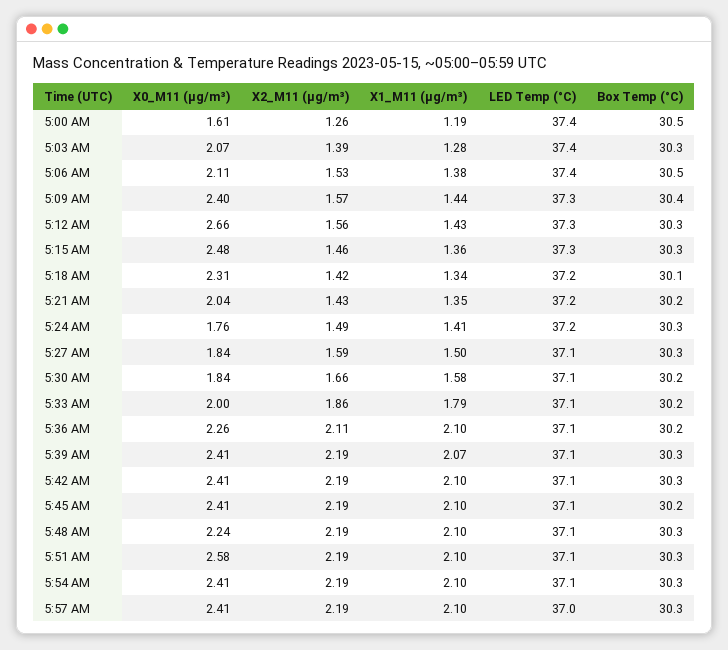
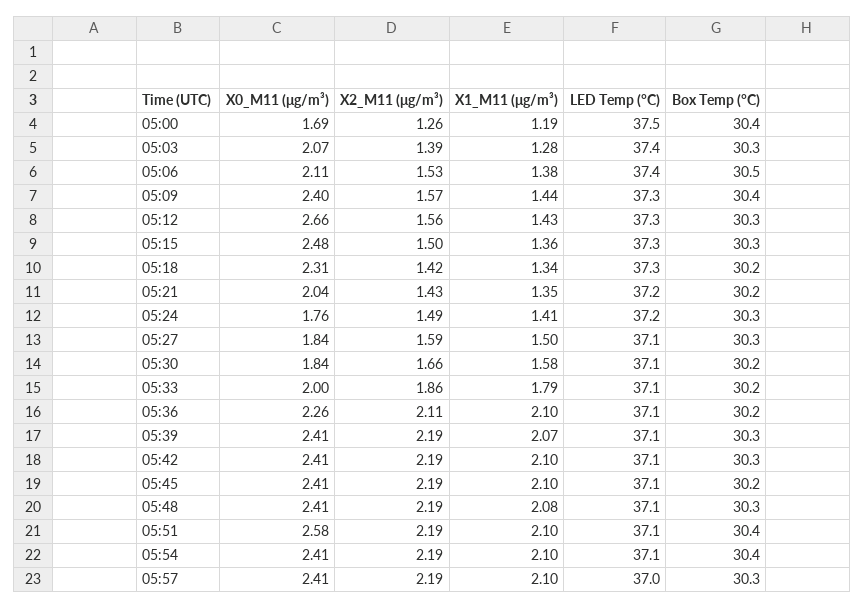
  {
    "X0_M11 (μg/m³)": {
-     "5:00 AM": 1.61,
+     "5:00 AM": 1.69,
      "5:03 AM": 2.07,
      "5:06 AM": 2.11,
      "5:09 AM": 2.4,
      "5:12 AM": 2.66,
      "5:15 AM": 2.48,
      "5:18 AM": 2.31,
      "5:21 AM": 2.04,
      "5:24 AM": 1.76,
      "5:27 AM": 1.84,
      "5:30 AM": 1.84,
      "5:33 AM": 2,
      "5:36 AM": 2.26,
      "5:39 AM": 2.41,
      "5:42 AM": 2.41,
      "5:45 AM": 2.41,
-     "5:48 AM": 2.24,
+     "5:48 AM": 2.41,
      "5:51 AM": 2.58,
      "5:54 AM": 2.41,
      "5:57 AM": 2.41
    },
    "X2_M11 (μg/m³)": {
      "5:00 AM": 1.26,
      "5:03 AM": 1.39,
      "5:06 AM": 1.53,
      "5:09 AM": 1.57,
      "5:12 AM": 1.56,
-     "5:15 AM": 1.46,
+     "5:15 AM": 1.5,
      "5:18 AM": 1.42,
      "5:21 AM": 1.43,
      "5:24 AM": 1.49,
      "5:27 AM": 1.59,
      "5:30 AM": 1.66,
      "5:33 AM": 1.86,
      "5:36 AM": 2.11,
      "5:39 AM": 2.19,
      "5:42 AM": 2.19,
      "5:45 AM": 2.19,
      "5:48 AM": 2.19,
      "5:51 AM": 2.19,
      "5:54 AM": 2.19,
      "5:57 AM": 2.19
    },
    "X1_M11 (μg/m³)": {
      "5:00 AM": 1.19,
      "5:03 AM": 1.28,
      "5:06 AM": 1.38,
      "5:09 AM": 1.44,
      "5:12 AM": 1.43,
      "5:15 AM": 1.36,
      "5:18 AM": 1.34,
      "5:21 AM": 1.35,
      "5:24 AM": 1.41,
      "5:27 AM": 1.5,
      "5:30 AM": 1.58,
      "5:33 AM": 1.79,
      "5:36 AM": 2.1,
      "5:39 AM": 2.07,
      "5:42 AM": 2.1,
      "5:45 AM": 2.1,
-     "5:48 AM": 2.1,
+     "5:48 AM": 2.08,
      "5:51 AM": 2.1,
      "5:54 AM": 2.1,
      "5:57 AM": 2.1
    },
    "LED Temp (°C)": {
-     "5:00 AM": 37.4,
+     "5:00 AM": 37.5,
      "5:03 AM": 37.4,
      "5:06 AM": 37.4,
      "5:09 AM": 37.3,
      "5:12 AM": 37.3,
      "5:15 AM": 37.3,
-     "5:18 AM": 37.2,
+     "5:18 AM": 37.3,
      "5:21 AM": 37.2,
      "5:24 AM": 37.2,
      "5:27 AM": 37.1,
      "5:30 AM": 37.1,
      "5:33 AM": 37.1,
      "5:36 AM": 37.1,
      "5:39 AM": 37.1,
      "5:42 AM": 37.1,
      "5:45 AM": 37.1,
      "5:48 AM": 37.1,
      "5:51 AM": 37.1,
      "5:54 AM": 37.1,
      "5:57 AM": 37
    },
    "Box Temp (°C)": {
-     "5:00 AM": 30.5,
+     "5:00 AM": 30.4,
      "5:03 AM": 30.3,
      "5:06 AM": 30.5,
      "5:09 AM": 30.4,
      "5:12 AM": 30.3,
      "5:15 AM": 30.3,
-     "5:18 AM": 30.1,
+     "5:18 AM": 30.2,
      "5:21 AM": 30.2,
      "5:24 AM": 30.3,
      "5:27 AM": 30.3,
      "5:30 AM": 30.2,
      "5:33 AM": 30.2,
      "5:36 AM": 30.2,
      "5:39 AM": 30.3,
      "5:42 AM": 30.3,
      "5:45 AM": 30.2,
      "5:48 AM": 30.3,
-     "5:51 AM": 30.3,
+     "5:51 AM": 30.4,
-     "5:54 AM": 30.3,
+     "5:54 AM": 30.4,
      "5:57 AM": 30.3
    }
  }

